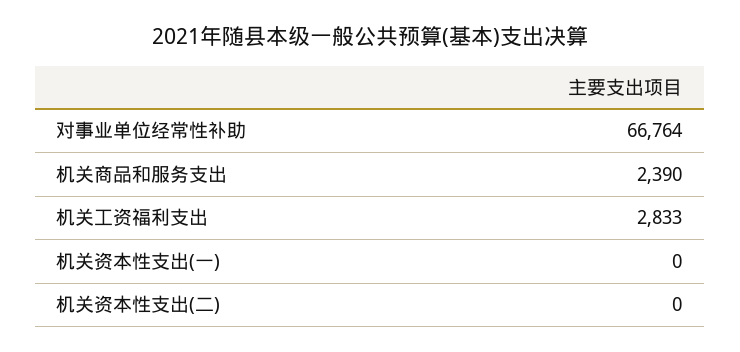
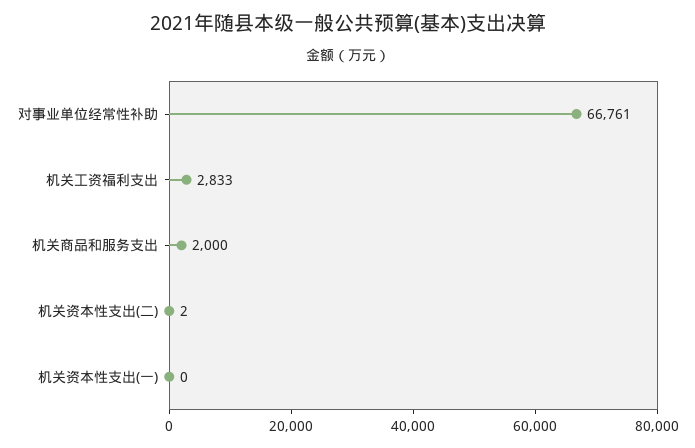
  {
-   "对事业单位经常性补助": 66764,
+   "对事业单位经常性补助": 66761,
-   "机关商品和服务支出": 2390,
+   "机关商品和服务支出": 2000,
    "机关工资福利支出": 2833,
    "机关资本性支出(一)": 0,
-   "机关资本性支出(二)": 0
+   "机关资本性支出(二)": 2
  }

